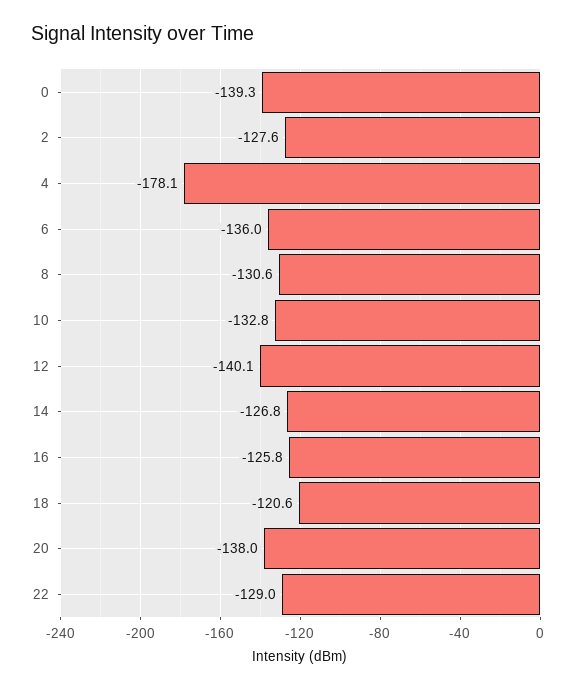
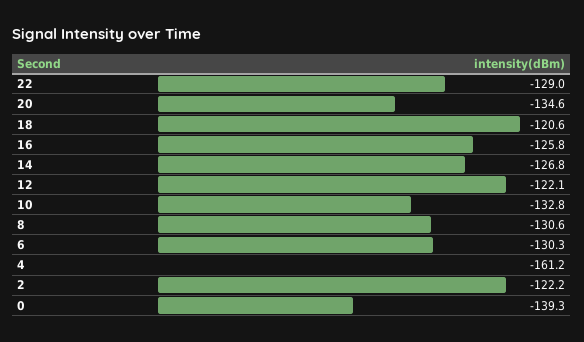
  {
    "0": -139.3,
-   "2": -127.6,
+   "2": -122.2,
-   "4": -178.1,
+   "4": -161.2,
-   "6": -136,
+   "6": -130.3,
    "8": -130.6,
    "10": -132.8,
-   "12": -140.1,
+   "12": -122.1,
    "14": -126.8,
    "16": -125.8,
    "18": -120.6,
-   "20": -138,
+   "20": -134.6,
    "22": -129
  }

